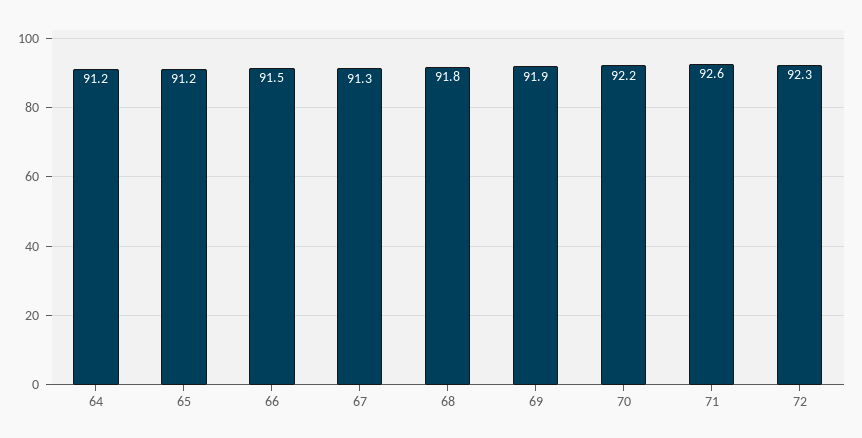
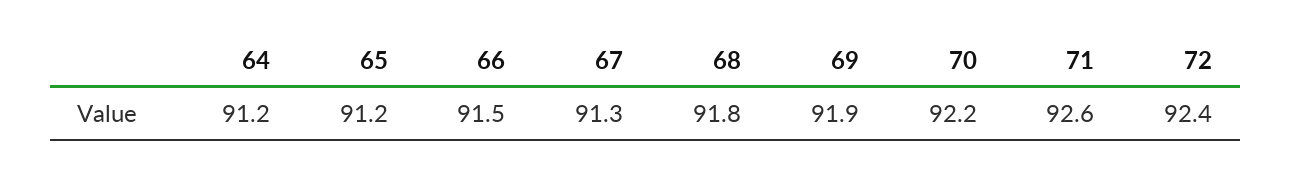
  {
    "64": 91.2,
    "65": 91.2,
    "66": 91.5,
    "67": 91.3,
    "68": 91.8,
    "69": 91.9,
    "70": 92.2,
    "71": 92.6,
-   "72": 92.3
+   "72": 92.4
  }

